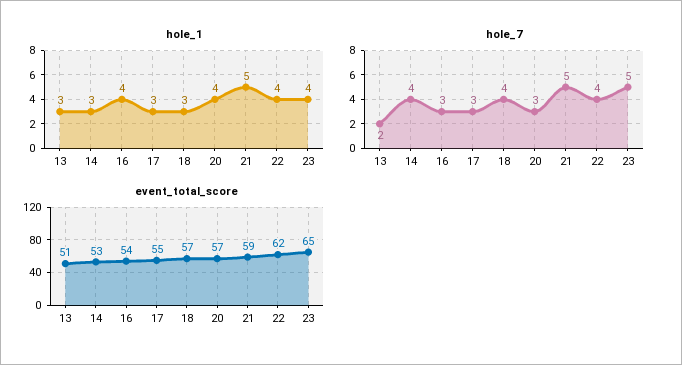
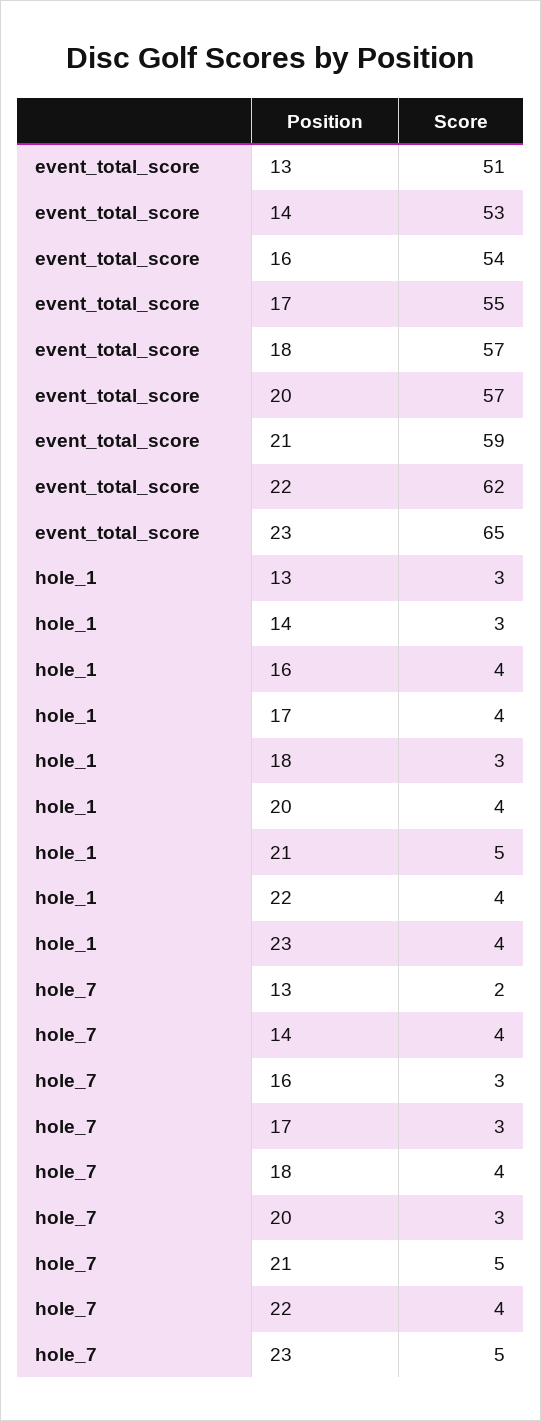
  {
    "hole_1": {
      "13": 3,
      "14": 3,
      "16": 4,
-     "17": 3,
+     "17": 4,
      "18": 3,
      "20": 4,
      "21": 5,
      "22": 4,
      "23": 4
    },
    "hole_7": {
      "13": 2,
      "14": 4,
      "16": 3,
      "17": 3,
      "18": 4,
      "20": 3,
      "21": 5,
      "22": 4,
      "23": 5
    },
    "event_total_score": {
      "13": 51,
      "14": 53,
      "16": 54,
      "17": 55,
      "18": 57,
      "20": 57,
      "21": 59,
      "22": 62,
      "23": 65
    }
  }

